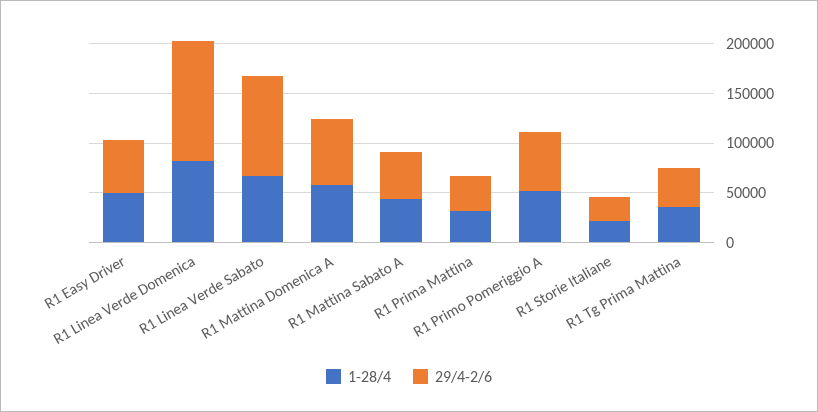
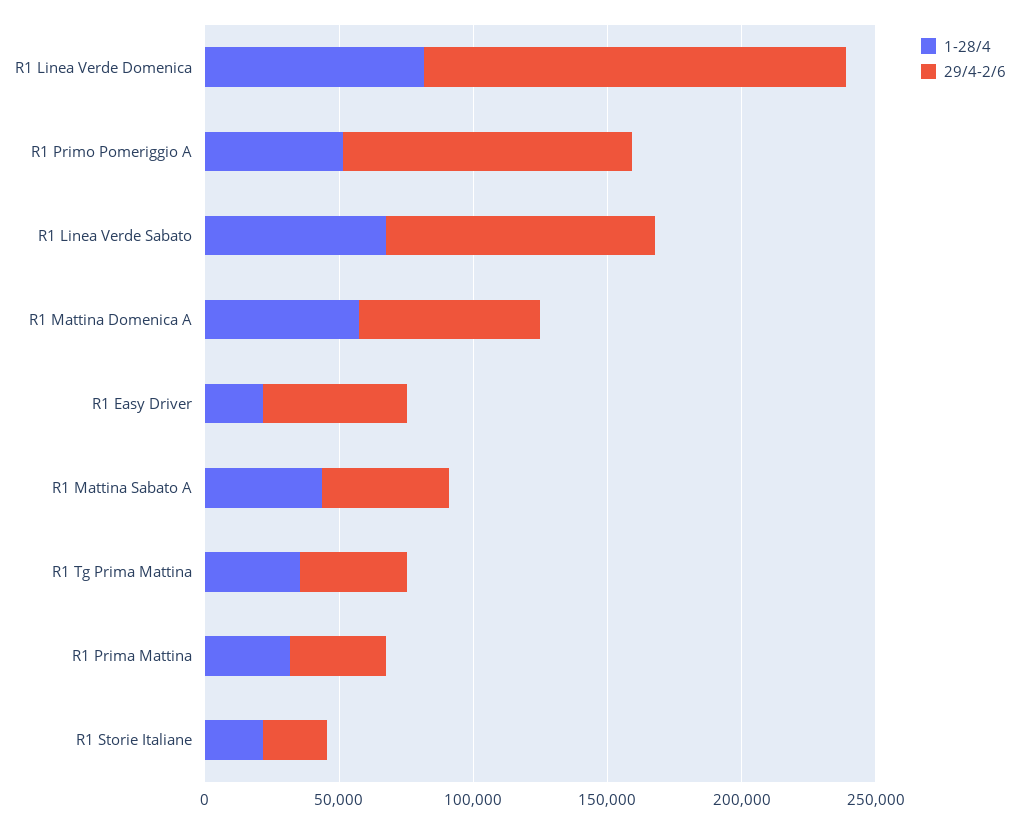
  {
    "1-28/4": {
-     "R1 Easy Driver": 50000,
+     "R1 Easy Driver": 20000,
      "R1 Linea Verde Domenica": 80000,
      "R1 Linea Verde Sabato": 70000,
      "R1 Mattina Domenica A": 60000,
      "R1 Mattina Sabato A": 40000,
      "R1 Prima Mattina": 30000,
      "R1 Primo Pomeriggio A": 50000,
      "R1 Storie Italiane": 20000,
      "R1 Tg Prima Mattina": 40000
    },
    "29/4-2/6": {
      "R1 Easy Driver": 50000,
-     "R1 Linea Verde Domenica": 120000,
+     "R1 Linea Verde Domenica": 160000,
      "R1 Linea Verde Sabato": 100000,
      "R1 Mattina Domenica A": 70000,
      "R1 Mattina Sabato A": 50000,
      "R1 Prima Mattina": 40000,
-     "R1 Primo Pomeriggio A": 60000,
+     "R1 Primo Pomeriggio A": 110000,
      "R1 Storie Italiane": 20000,
      "R1 Tg Prima Mattina": 40000
    }
  }

